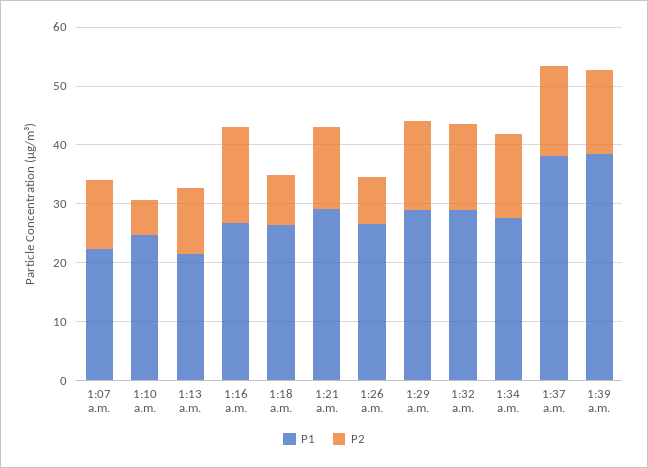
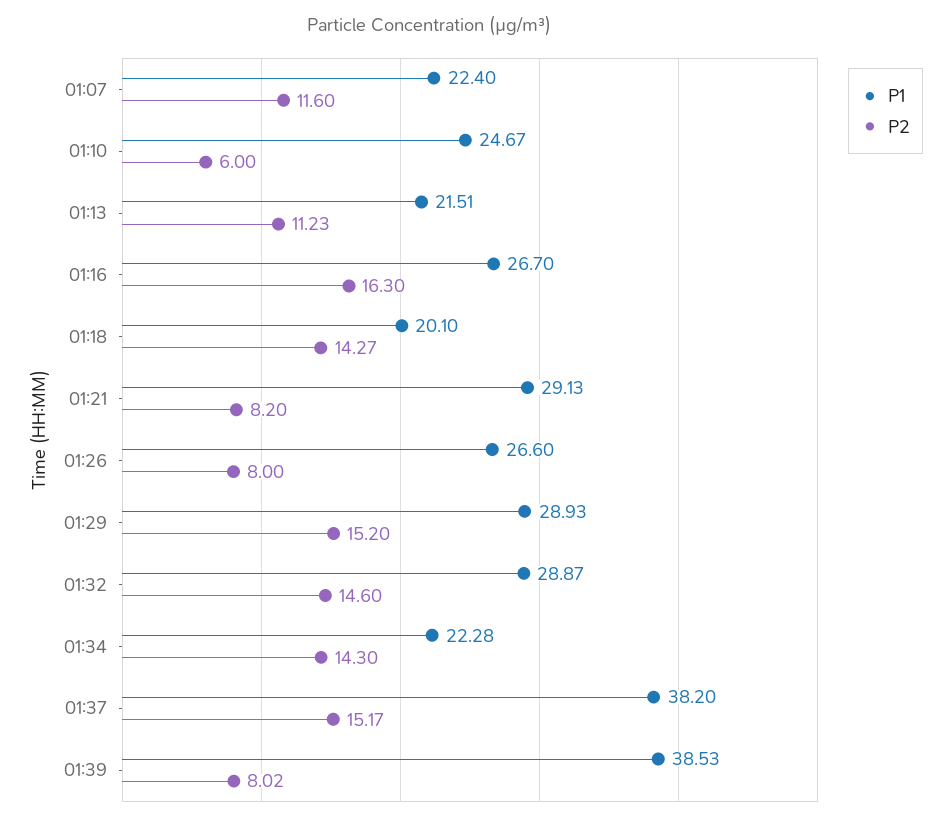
  {
    "P1": {
      "1:07 a.m.": 22.4,
      "1:10 a.m.": 24.67,
      "1:13 a.m.": 21.51,
      "1:16 a.m.": 26.7,
-     "1:18 a.m.": 26,
+     "1:18 a.m.": 20.1,
      "1:21 a.m.": 29.13,
      "1:26 a.m.": 26.6,
      "1:29 a.m.": 28.93,
      "1:32 a.m.": 28.87,
-     "1:34 a.m.": 28,
+     "1:34 a.m.": 22.28,
      "1:37 a.m.": 38.2,
      "1:39 a.m.": 38.53
    },
    "P2": {
      "1:07 a.m.": 11.6,
      "1:10 a.m.": 6,
      "1:13 a.m.": 11.23,
      "1:16 a.m.": 16.3,
-     "1:18 a.m.": 8,
+     "1:18 a.m.": 14.27,
-     "1:21 a.m.": 14,
+     "1:21 a.m.": 8.2,
      "1:26 a.m.": 8,
      "1:29 a.m.": 15.2,
      "1:32 a.m.": 14.6,
      "1:34 a.m.": 14.3,
      "1:37 a.m.": 15.17,
-     "1:39 a.m.": 14
+     "1:39 a.m.": 8.02
    }
  }

